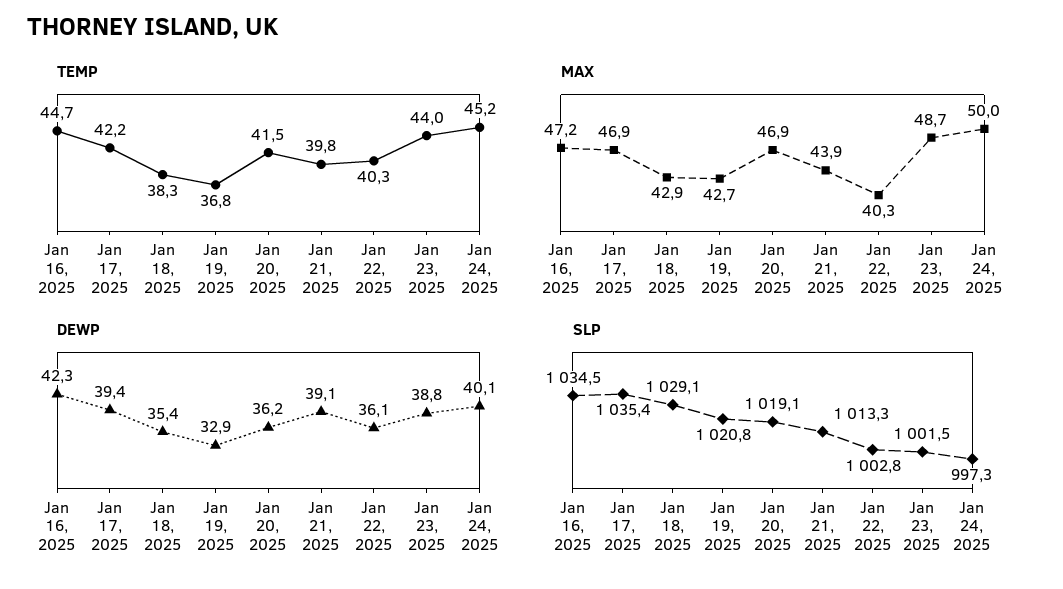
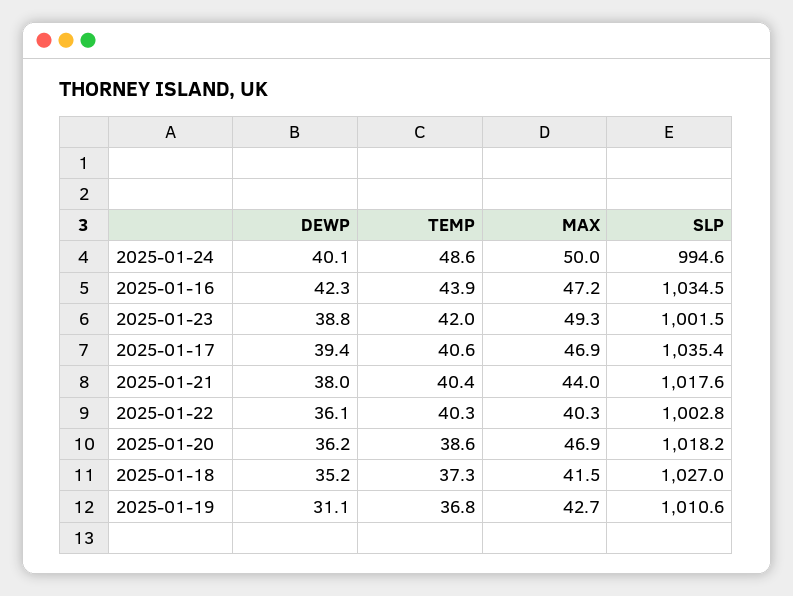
  {
    "TEMP": {
-     "Jan 16, 2025": 44.7,
+     "Jan 16, 2025": 43.9,
-     "Jan 17, 2025": 42.2,
+     "Jan 17, 2025": 40.6,
-     "Jan 18, 2025": 38.3,
+     "Jan 18, 2025": 37.3,
      "Jan 19, 2025": 36.8,
-     "Jan 20, 2025": 41.5,
+     "Jan 20, 2025": 38.6,
-     "Jan 21, 2025": 39.8,
+     "Jan 21, 2025": 40.4,
      "Jan 22, 2025": 40.3,
-     "Jan 23, 2025": 44,
+     "Jan 23, 2025": 42,
-     "Jan 24, 2025": 45.2
+     "Jan 24, 2025": 48.6
    },
    "MAX": {
      "Jan 16, 2025": 47.2,
      "Jan 17, 2025": 46.9,
-     "Jan 18, 2025": 42.9,
+     "Jan 18, 2025": 41.5,
      "Jan 19, 2025": 42.7,
      "Jan 20, 2025": 46.9,
-     "Jan 21, 2025": 43.9,
+     "Jan 21, 2025": 44,
      "Jan 22, 2025": 40.3,
-     "Jan 23, 2025": 48.7,
+     "Jan 23, 2025": 49.3,
      "Jan 24, 2025": 50
    },
    "DEWP": {
      "Jan 16, 2025": 42.3,
      "Jan 17, 2025": 39.4,
-     "Jan 18, 2025": 35.4,
+     "Jan 18, 2025": 35.2,
-     "Jan 19, 2025": 32.9,
+     "Jan 19, 2025": 31.1,
      "Jan 20, 2025": 36.2,
-     "Jan 21, 2025": 39.1,
+     "Jan 21, 2025": 38,
      "Jan 22, 2025": 36.1,
      "Jan 23, 2025": 38.8,
      "Jan 24, 2025": 40.1
    },
    "SLP": {
      "Jan 16, 2025": 1034.5,
      "Jan 17, 2025": 1035.4,
-     "Jan 18, 2025": 1029.1,
+     "Jan 18, 2025": 1027,
-     "Jan 19, 2025": 1020.8,
+     "Jan 19, 2025": 1010.6,
-     "Jan 20, 2025": 1019.1,
+     "Jan 20, 2025": 1018.2,
-     "Jan 21, 2025": 1013.3,
+     "Jan 21, 2025": 1017.6,
      "Jan 22, 2025": 1002.8,
      "Jan 23, 2025": 1001.5,
-     "Jan 24, 2025": 997.3
+     "Jan 24, 2025": 994.6
    }
  }

